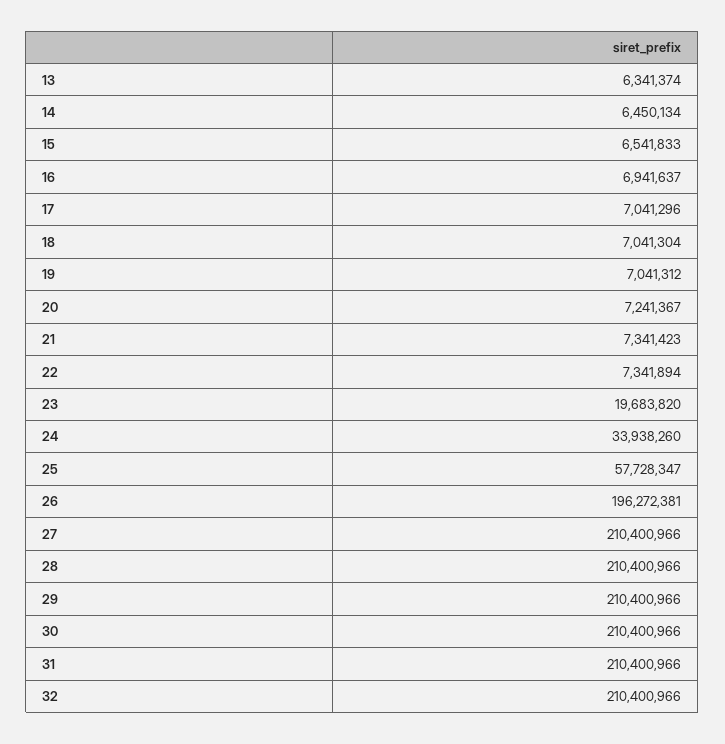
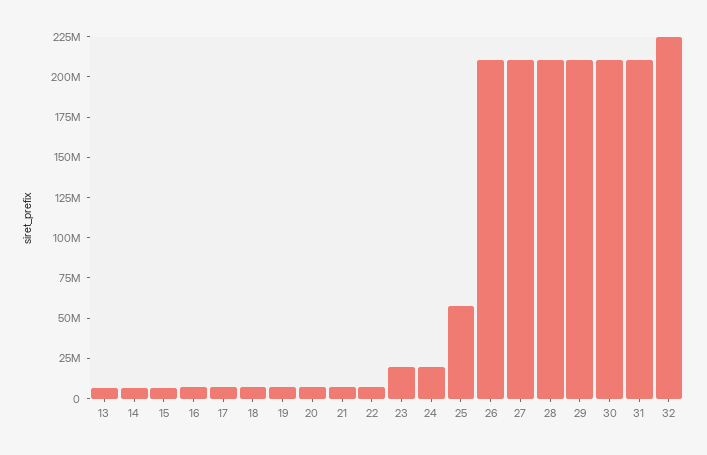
  {
    "13": 6341374,
    "14": 6450134,
    "15": 6541833,
    "16": 6941637,
    "17": 7041296,
    "18": 7041304,
    "19": 7041312,
    "20": 7241367,
    "21": 7341423,
    "22": 7341894,
    "23": 19683820,
-   "24": 33938260,
+   "24": 20000000,
    "25": 57728347,
-   "26": 196272381,
+   "26": 210000000,
    "27": 210400966,
    "28": 210400966,
    "29": 210400966,
    "30": 210400966,
    "31": 210400966,
-   "32": 210400966
+   "32": 225000000
  }

